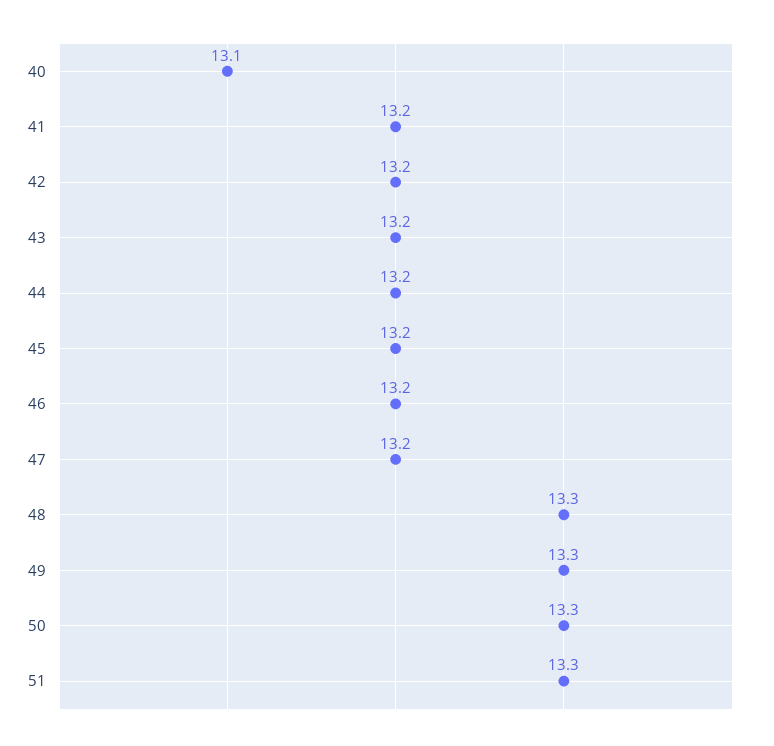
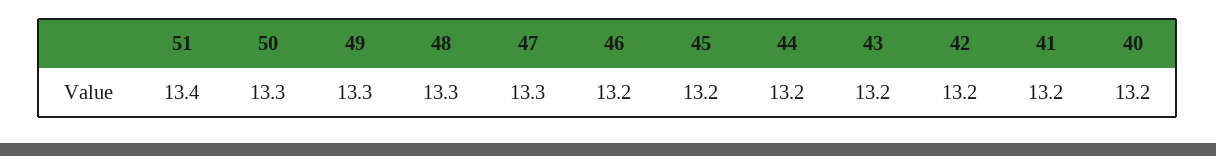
  {
-   "40": 13.1,
+   "40": 13.2,
    "41": 13.2,
    "42": 13.2,
    "43": 13.2,
    "44": 13.2,
    "45": 13.2,
    "46": 13.2,
-   "47": 13.2,
+   "47": 13.3,
    "48": 13.3,
    "49": 13.3,
    "50": 13.3,
-   "51": 13.3
+   "51": 13.4
  }

